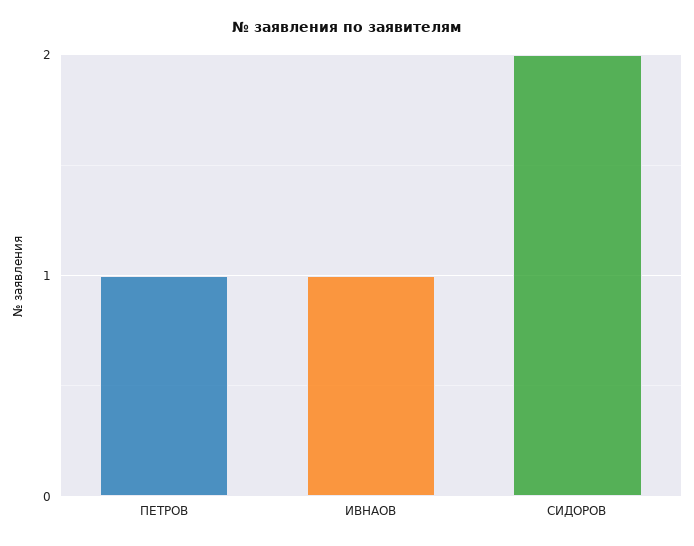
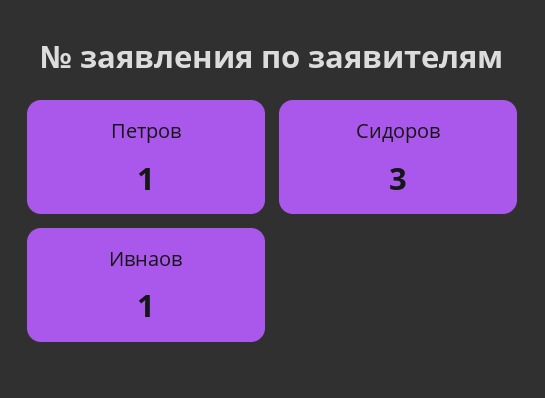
  {
    "ПЕТРОВ": 1,
    "ИВНАОВ": 1,
-   "СИДОРОВ": 2
+   "СИДОРОВ": 3
  }

